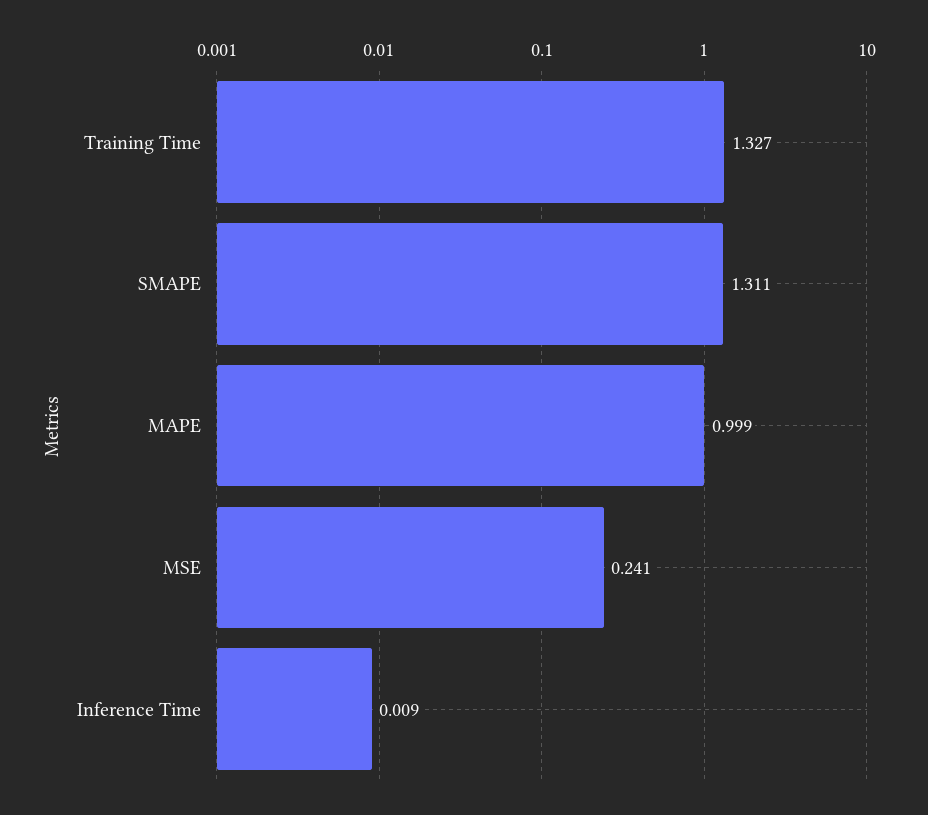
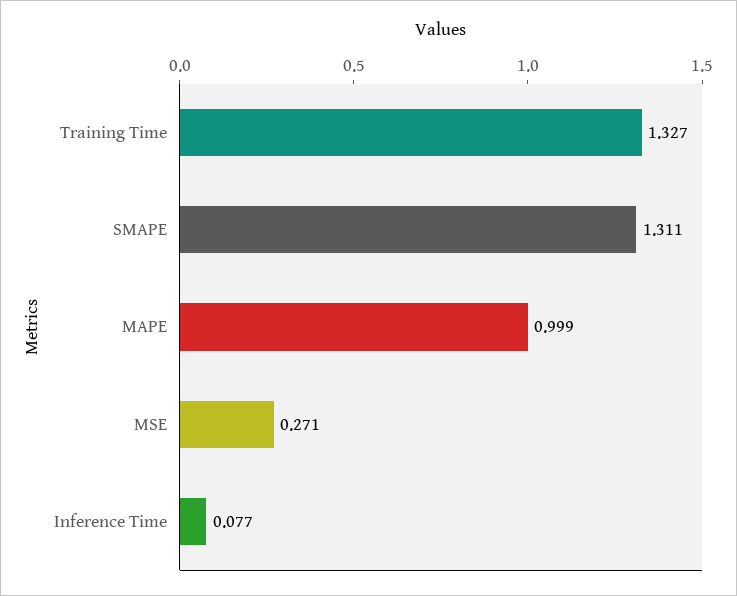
  {
    "Training Time": 1.327,
    "SMAPE": 1.311,
    "MAPE": 0.999,
-   "MSE": 0.241,
+   "MSE": 0.271,
-   "Inference Time": 0.009
+   "Inference Time": 0.077
  }

